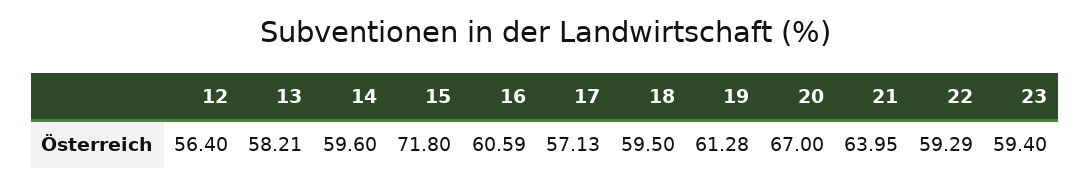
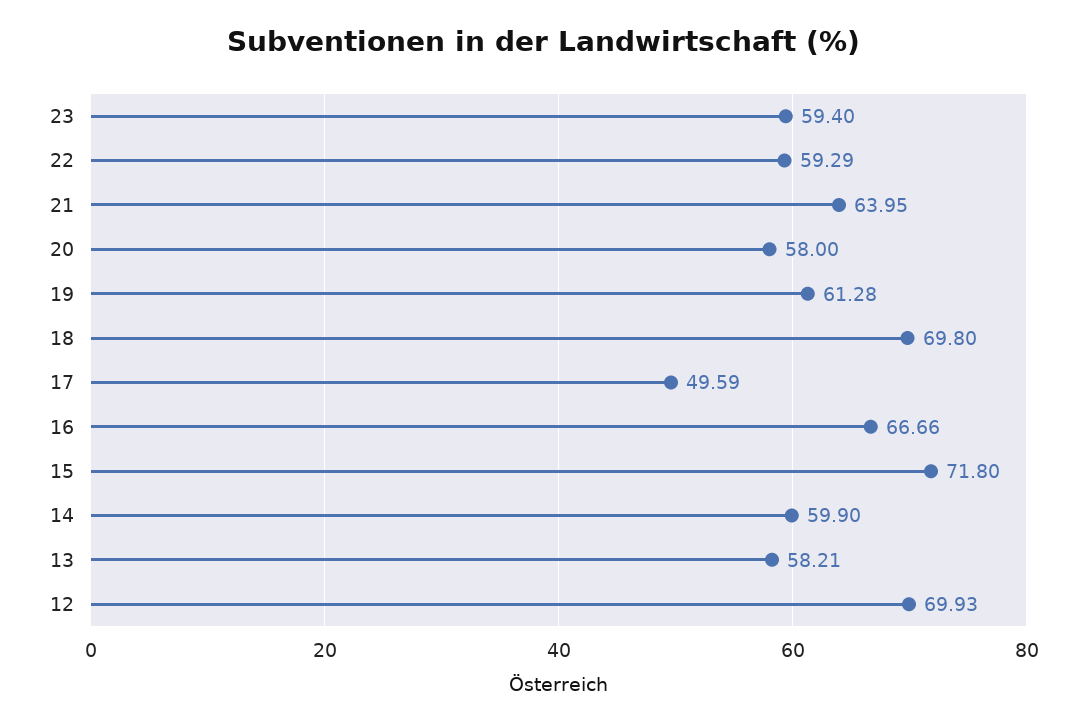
  {
-   "12": 56.4,
+   "12": 69.93,
    "13": 58.21,
-   "14": 59.6,
+   "14": 59.9,
    "15": 71.8,
-   "16": 60.59,
+   "16": 66.66,
-   "17": 57.13,
+   "17": 49.59,
-   "18": 59.5,
+   "18": 69.8,
    "19": 61.28,
-   "20": 67,
+   "20": 58,
    "21": 63.95,
    "22": 59.29,
    "23": 59.4
  }

